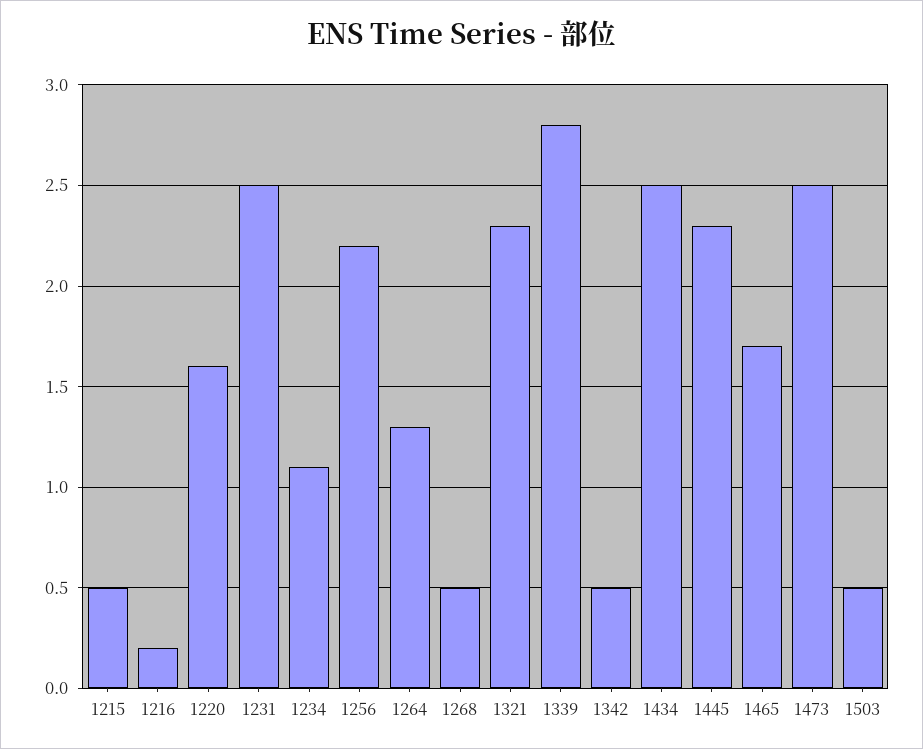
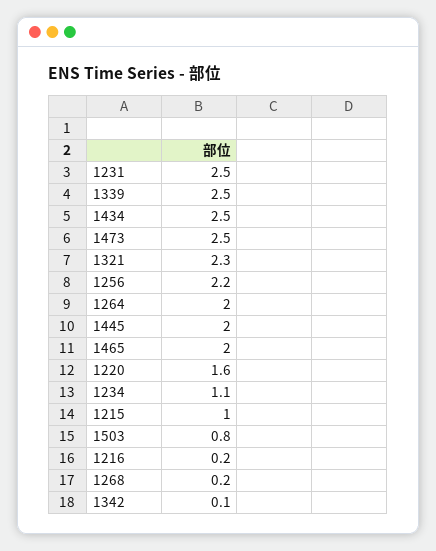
  {
-   "1215": 0.5,
+   "1215": 1,
    "1216": 0.2,
    "1220": 1.6,
    "1231": 2.5,
    "1234": 1.1,
    "1256": 2.2,
-   "1264": 1.3,
+   "1264": 2,
-   "1268": 0.5,
+   "1268": 0.2,
    "1321": 2.3,
-   "1339": 2.8,
+   "1339": 2.5,
-   "1342": 0.5,
+   "1342": 0.1,
    "1434": 2.5,
-   "1445": 2.3,
+   "1445": 2,
-   "1465": 1.7,
+   "1465": 2,
    "1473": 2.5,
-   "1503": 0.5
+   "1503": 0.8
  }

